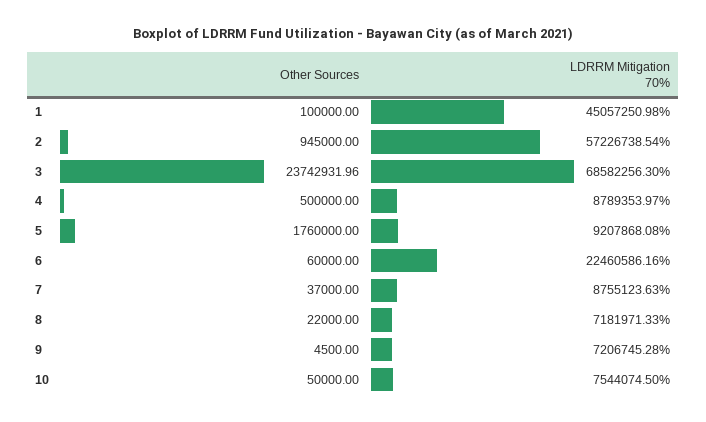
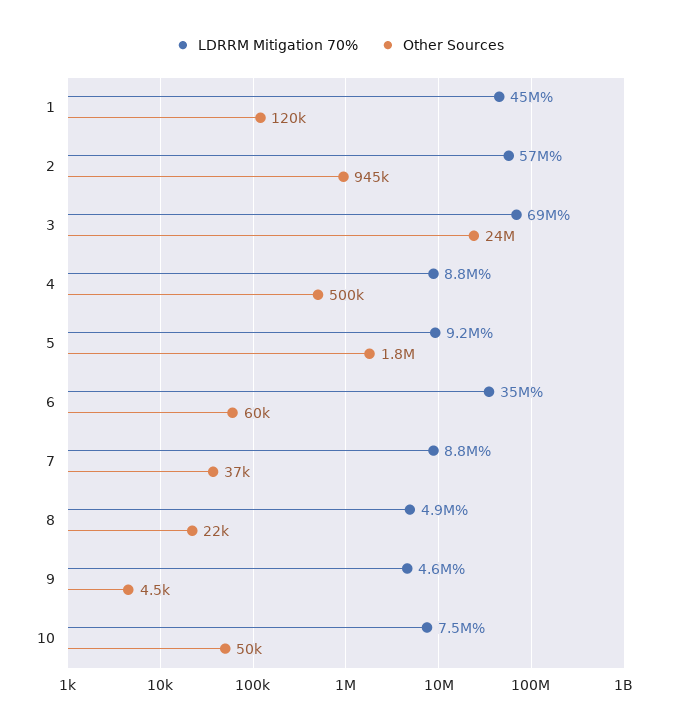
  {
    "Other Sources": {
-     "1": 100000,
+     "1": 120000,
      "2": 945000,
      "3": 23742931.96,
      "4": 500000,
      "5": 1760000,
      "6": 60000,
      "7": 37000,
      "8": 22000,
      "9": 4500,
      "10": 50000
    },
    "LDRRM Mitigation 70%": {
      "1": 45057250.98,
      "2": 57226738.54,
      "3": 68582256.3,
      "4": 8789353.97,
      "5": 9207868.08,
-     "6": 22460586.16,
+     "6": 35000000,
      "7": 8755123.63,
-     "8": 7181971.33,
+     "8": 4900000,
-     "9": 7206745.28,
+     "9": 4600000,
      "10": 7544074.5
    }
  }

